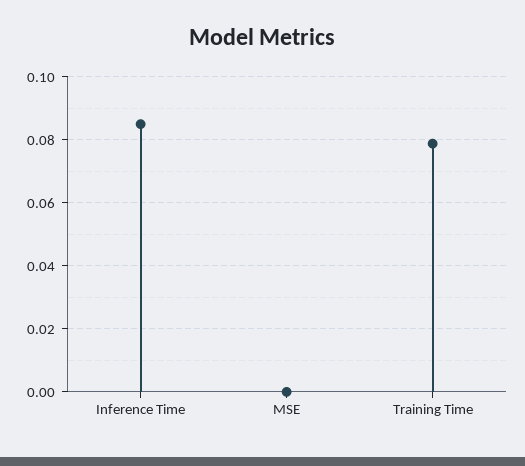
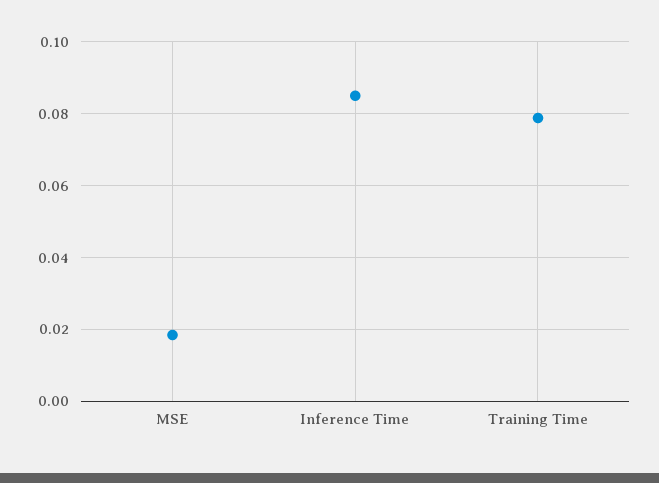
  {
    "Inference Time": 0.086,
-   "MSE": 0,
+   "MSE": 0.018,
    "Training Time": 0.078
  }

